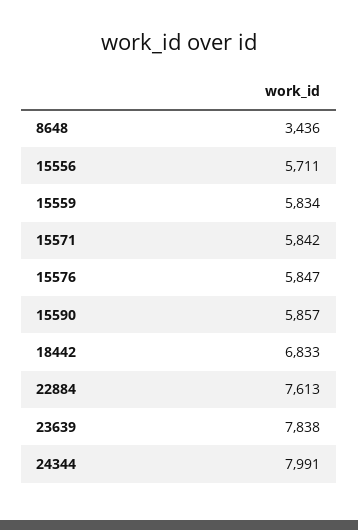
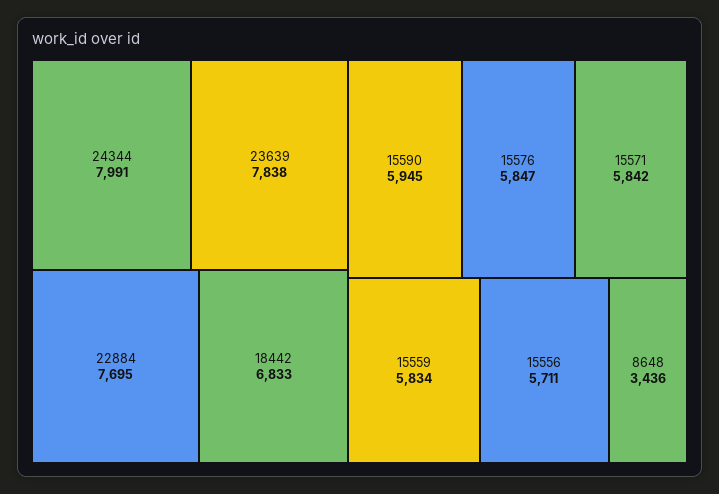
  {
    "8648": 3436,
    "15556": 5711,
    "15559": 5834,
    "15571": 5842,
    "15576": 5847,
-   "15590": 5857,
+   "15590": 5945,
    "18442": 6833,
-   "22884": 7613,
+   "22884": 7695,
    "23639": 7838,
    "24344": 7991
  }

